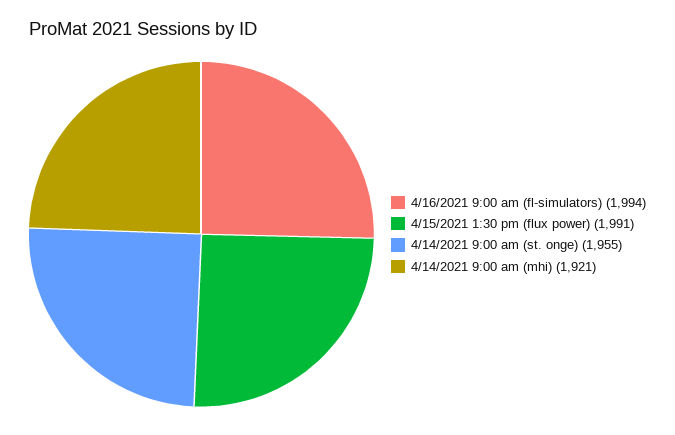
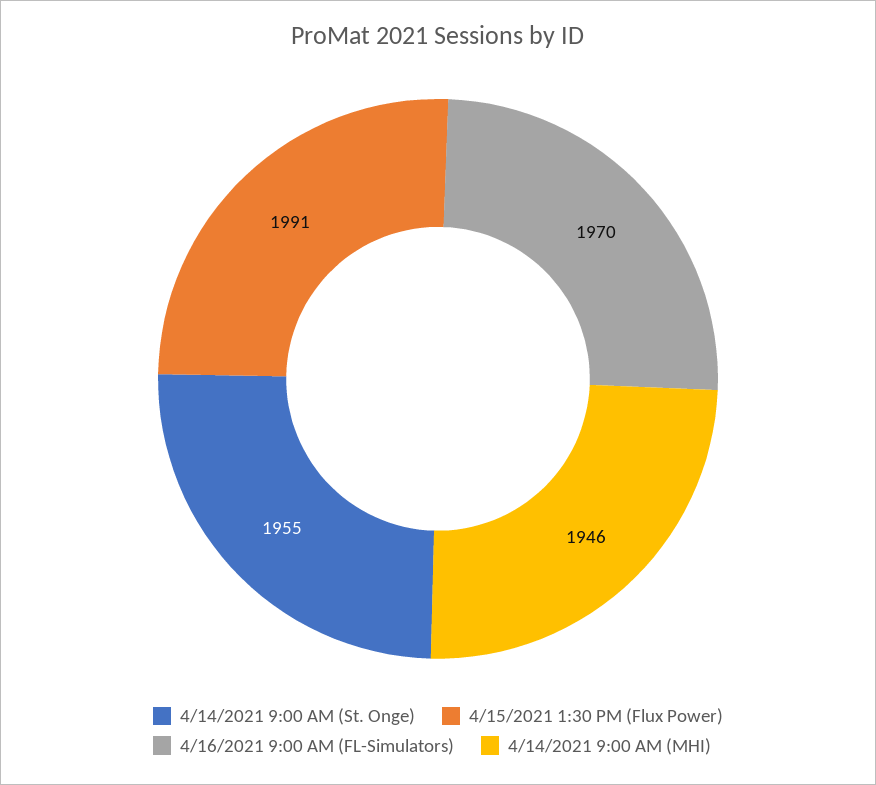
  {
-   "4/16/2021 9:00 am (fl-simulators)": 1994,
+   "4/16/2021 9:00 am (fl-simulators)": 1970,
    "4/15/2021 1:30 pm (flux power)": 1991,
    "4/14/2021 9:00 am (st. onge)": 1955,
-   "4/14/2021 9:00 am (mhi)": 1921
+   "4/14/2021 9:00 am (mhi)": 1946
  }

